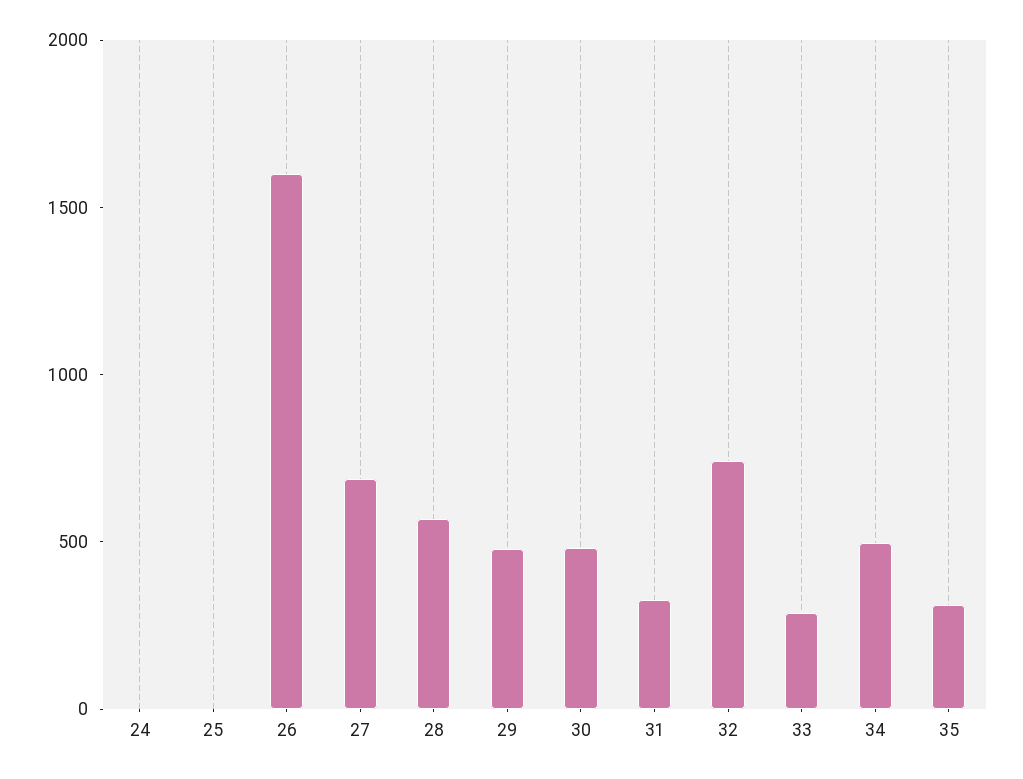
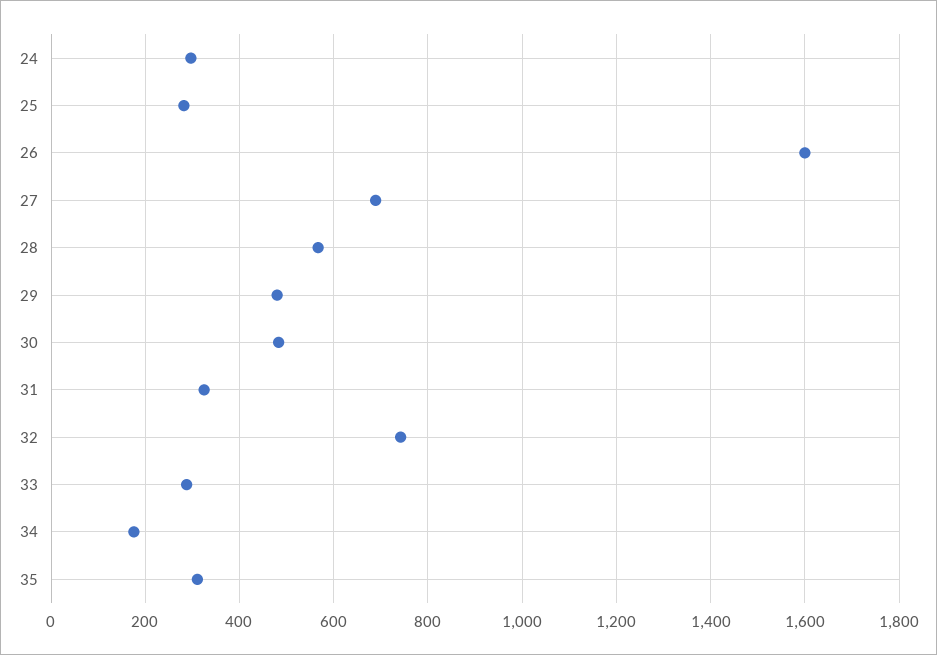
  {
-   "24": 0,
+   "24": 300,
-   "25": 0,
+   "25": 280,
    "26": 1600,
    "27": 680,
    "28": 560,
    "29": 480,
    "30": 480,
    "31": 320,
    "32": 740,
    "33": 280,
-   "34": 500,
+   "34": 180,
    "35": 320
  }

